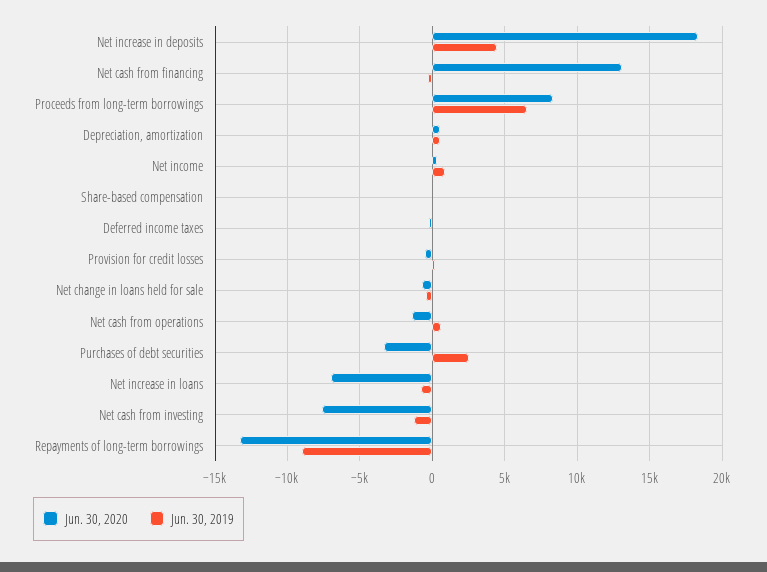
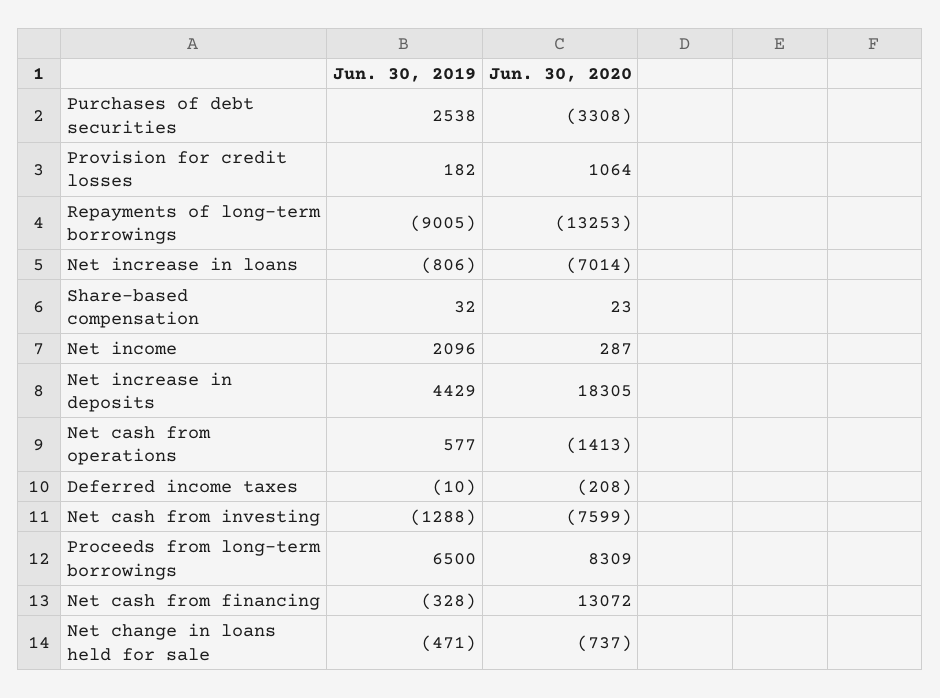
  {
    "Jun. 30, 2020": {
      "Net increase in deposits": 18305,
      "Net cash from financing": 13072,
      "Proceeds from long-term borrowings": 8309,
-     "Depreciation, amortization": 500,
      "Net income": 287,
      "Share-based compensation": 23,
      "Deferred income taxes": -208,
-     "Provision for credit losses": -500,
+     "Provision for credit losses": 1064,
      "Net change in loans held for sale": -737,
      "Net cash from operations": -1413,
      "Purchases of debt securities": -3308,
      "Net increase in loans": -7014,
      "Net cash from investing": -7599,
      "Repayments of long-term borrowings": -13253
    },
    "Jun. 30, 2019": {
      "Net increase in deposits": 4429,
      "Net cash from financing": -328,
      "Proceeds from long-term borrowings": 6500,
-     "Depreciation, amortization": 500,
-     "Net income": 1000,
+     "Net income": 2096,
      "Share-based compensation": 32,
      "Deferred income taxes": -10,
      "Provision for credit losses": 182,
      "Net change in loans held for sale": -471,
      "Net cash from operations": 577,
      "Purchases of debt securities": 2538,
      "Net increase in loans": -806,
      "Net cash from investing": -1288,
      "Repayments of long-term borrowings": -9005
    }
  }

